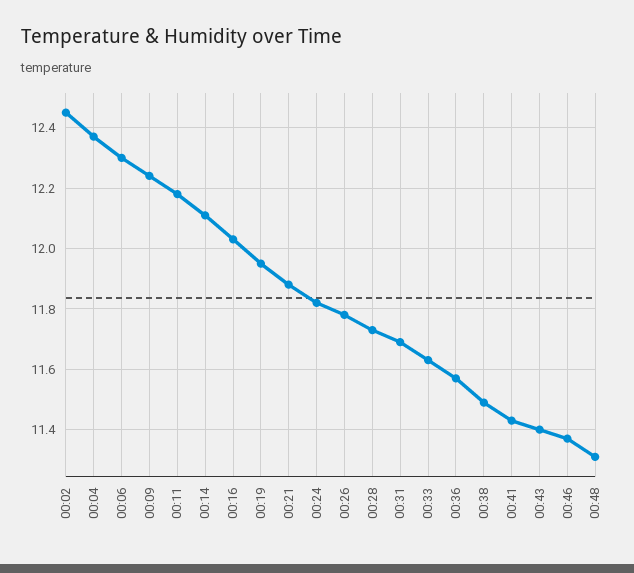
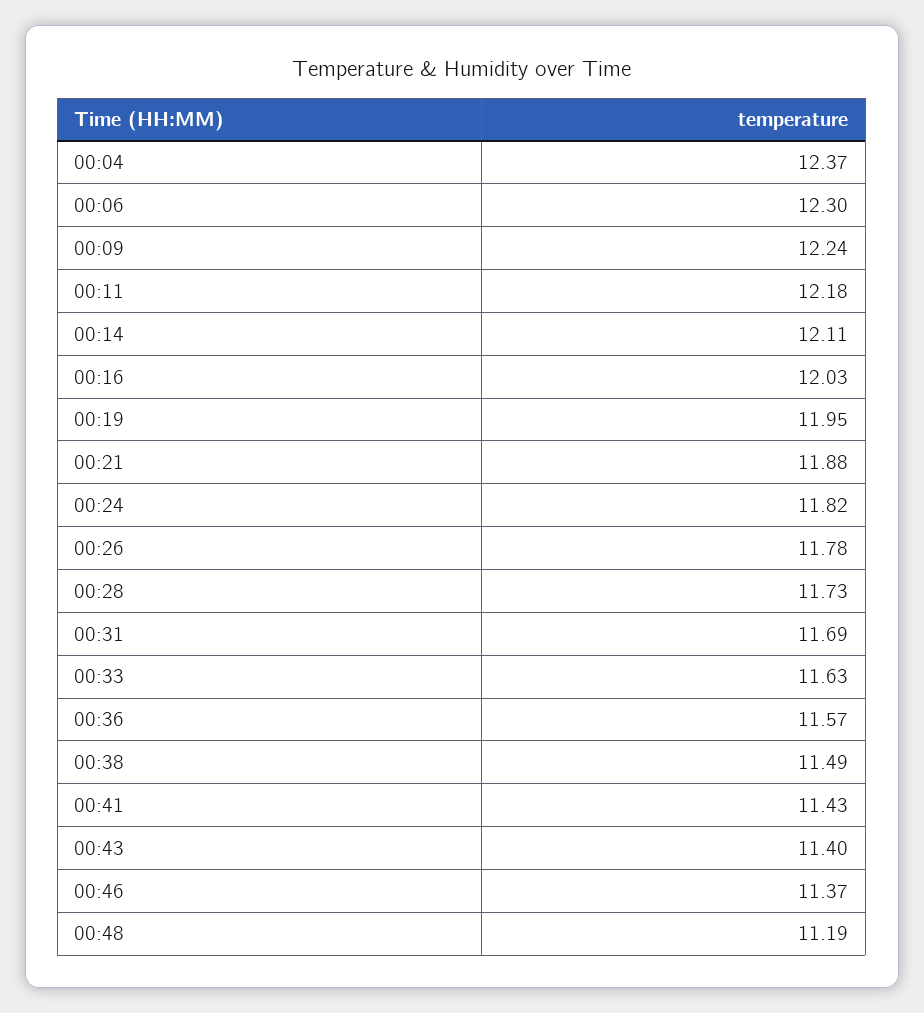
  {
-   "00:02": 12.45,
    "00:04": 12.37,
    "00:06": 12.3,
    "00:09": 12.24,
    "00:11": 12.18,
    "00:14": 12.11,
    "00:16": 12.03,
    "00:19": 11.95,
    "00:21": 11.88,
    "00:24": 11.82,
    "00:26": 11.78,
    "00:28": 11.73,
    "00:31": 11.69,
    "00:33": 11.63,
    "00:36": 11.57,
    "00:38": 11.49,
    "00:41": 11.43,
    "00:43": 11.4,
    "00:46": 11.37,
-   "00:48": 11.3
+   "00:48": 11.19
  }

